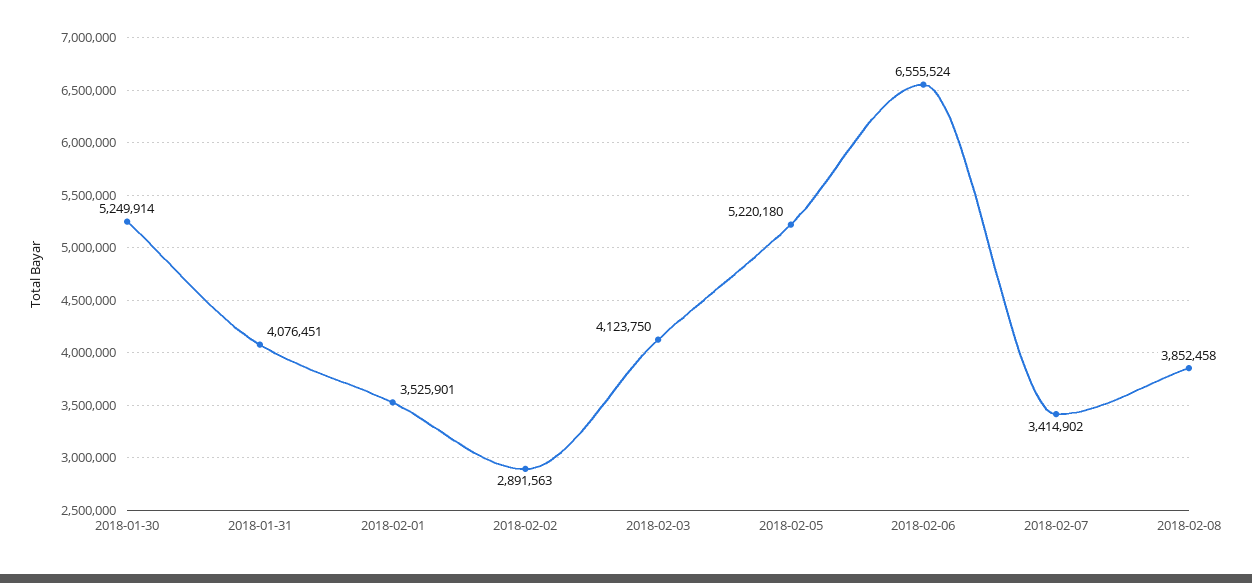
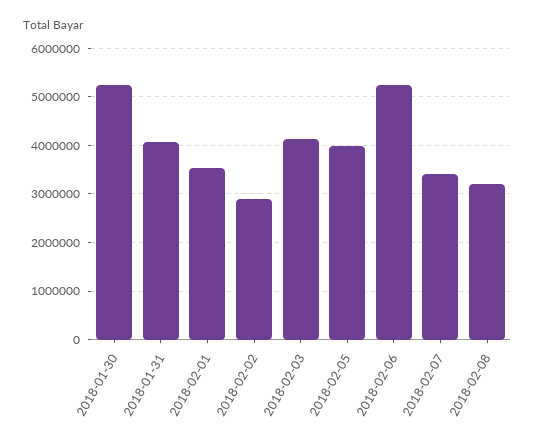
  {
    "2018-01-30": 5249914,
    "2018-01-31": 4076451,
    "2018-02-01": 3525901,
    "2018-02-02": 2891563,
    "2018-02-03": 4123750,
-   "2018-02-05": 5220180,
+   "2018-02-05": 4000000,
-   "2018-02-06": 6555524,
+   "2018-02-06": 5200000,
    "2018-02-07": 3414902,
-   "2018-02-08": 3852458
+   "2018-02-08": 3200000
  }

